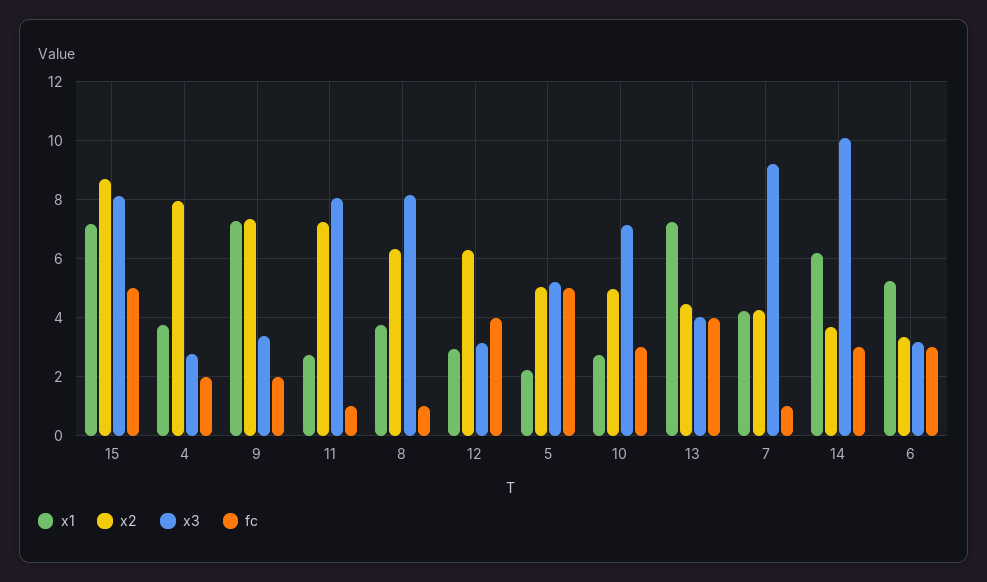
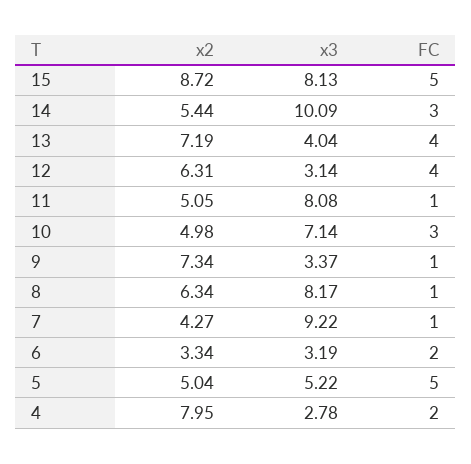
  {
-   "x1": {
-     "15": 7.25,
-     "4": 3.75,
-     "9": 7.25,
-     "11": 2.75,
-     "8": 3.75,
-     "12": 3,
-     "5": 2.25,
-     "10": 2.75,
-     "13": 7.25,
-     "7": 4.25,
-     "14": 6.25,
-     "6": 5.25
-   },
    "x2": {
      "15": 8.72,
      "4": 7.95,
      "9": 7.34,
-     "11": 7.25,
+     "11": 5.05,
      "8": 6.34,
      "12": 6.31,
      "5": 5.04,
      "10": 4.98,
-     "13": 4.5,
+     "13": 7.19,
      "7": 4.27,
-     "14": 3.75,
+     "14": 5.44,
      "6": 3.34
    },
    "x3": {
      "15": 8.13,
      "4": 2.78,
      "9": 3.37,
      "11": 8.08,
      "8": 8.17,
      "12": 3.14,
      "5": 5.22,
      "10": 7.14,
      "13": 4.04,
      "7": 9.22,
      "14": 10.09,
      "6": 3.19
    },
    "fc": {
      "15": 5,
      "4": 2,
-     "9": 2,
+     "9": 1,
      "11": 1,
      "8": 1,
      "12": 4,
      "5": 5,
      "10": 3,
      "13": 4,
      "7": 1,
      "14": 3,
-     "6": 3
+     "6": 2
    }
  }

